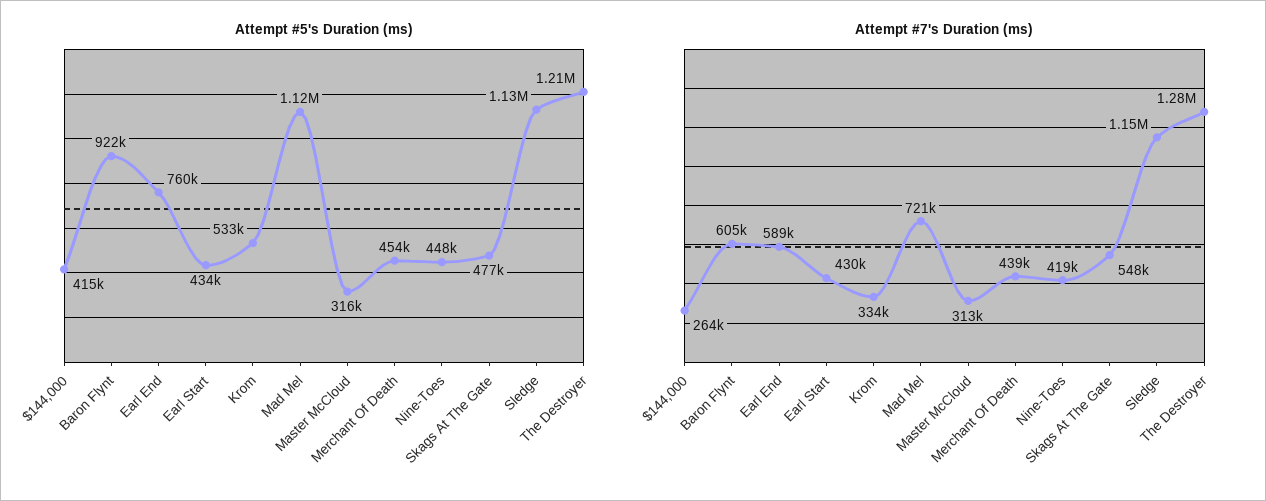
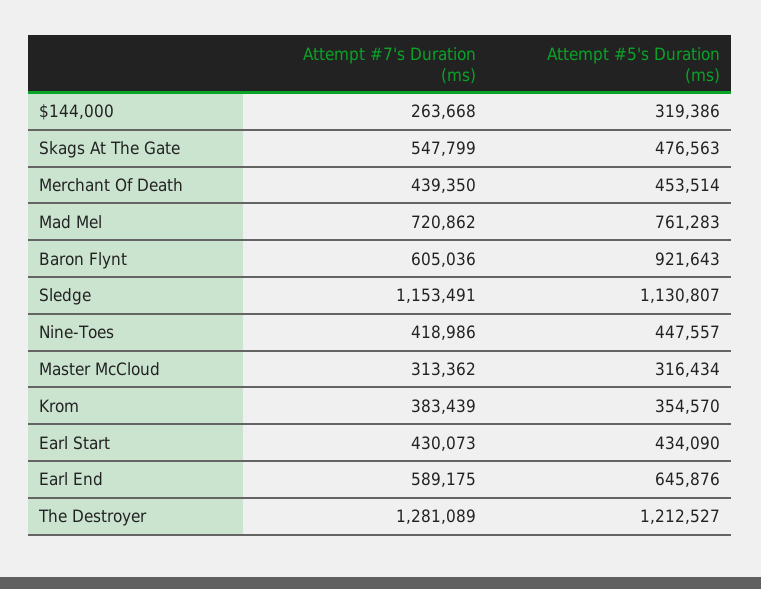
  {
    "Attempt #5's Duration (ms)": {
-     "$144,000": 415000,
+     "$144,000": 319386,
      "Baron Flynt": 921643,
-     "Earl End": 760000,
+     "Earl End": 645876,
      "Earl Start": 434090,
-     "Krom": 533000,
+     "Krom": 354570,
-     "Mad Mel": 1120000,
+     "Mad Mel": 761283,
      "Master McCloud": 316434,
      "Merchant Of Death": 453514,
      "Nine-Toes": 447557,
      "Skags At The Gate": 476563,
      "Sledge": 1130807,
      "The Destroyer": 1212527
    },
    "Attempt #7's Duration (ms)": {
      "$144,000": 263668,
      "Baron Flynt": 605036,
      "Earl End": 589175,
      "Earl Start": 430073,
-     "Krom": 334000,
+     "Krom": 383439,
      "Mad Mel": 720862,
      "Master McCloud": 313362,
      "Merchant Of Death": 439350,
      "Nine-Toes": 418986,
      "Skags At The Gate": 547799,
      "Sledge": 1153491,
      "The Destroyer": 1281089
    }
  }

